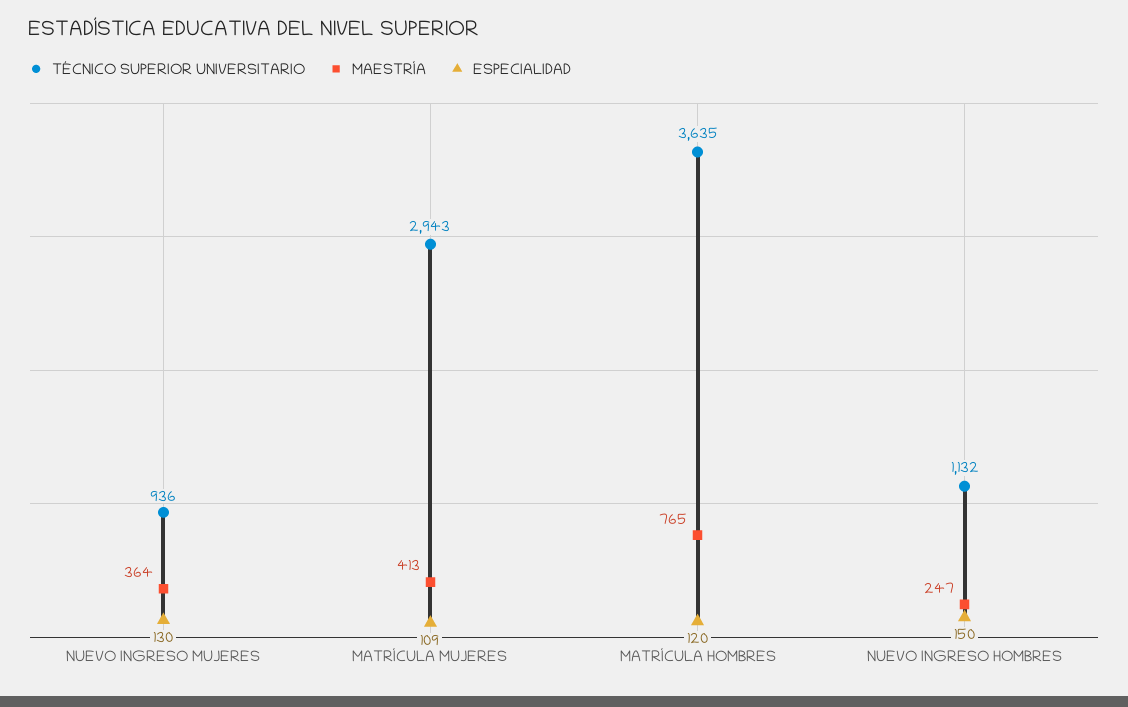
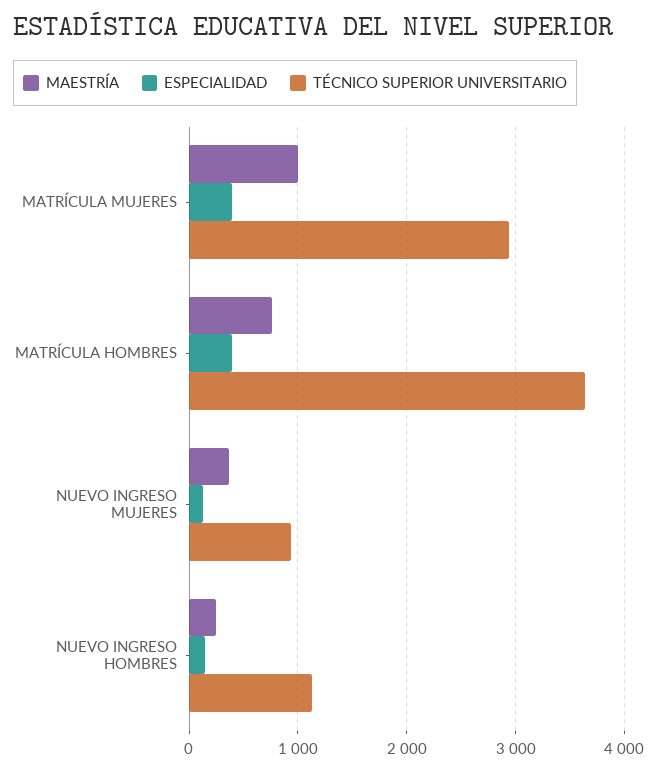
  {
    "TÉCNICO SUPERIOR UNIVERSITARIO": {
      "NUEVO INGRESO MUJERES": 936,
      "MATRÍCULA MUJERES": 2943,
      "MATRÍCULA HOMBRES": 3635,
      "NUEVO INGRESO HOMBRES": 1132
    },
    "MAESTRÍA": {
      "NUEVO INGRESO MUJERES": 364,
-     "MATRÍCULA MUJERES": 413,
+     "MATRÍCULA MUJERES": 1000,
      "MATRÍCULA HOMBRES": 765,
      "NUEVO INGRESO HOMBRES": 247
    },
    "ESPECIALIDAD": {
      "NUEVO INGRESO MUJERES": 130,
-     "MATRÍCULA MUJERES": 109,
+     "MATRÍCULA MUJERES": 400,
-     "MATRÍCULA HOMBRES": 120,
+     "MATRÍCULA HOMBRES": 400,
      "NUEVO INGRESO HOMBRES": 150
    }
  }

